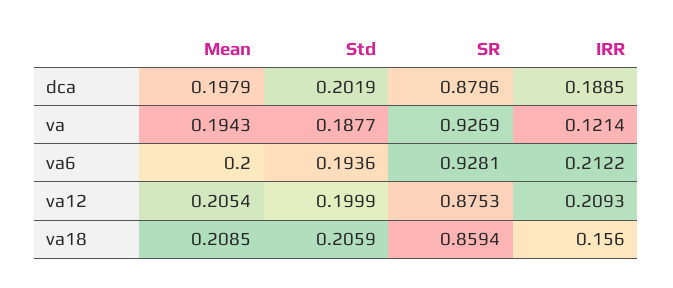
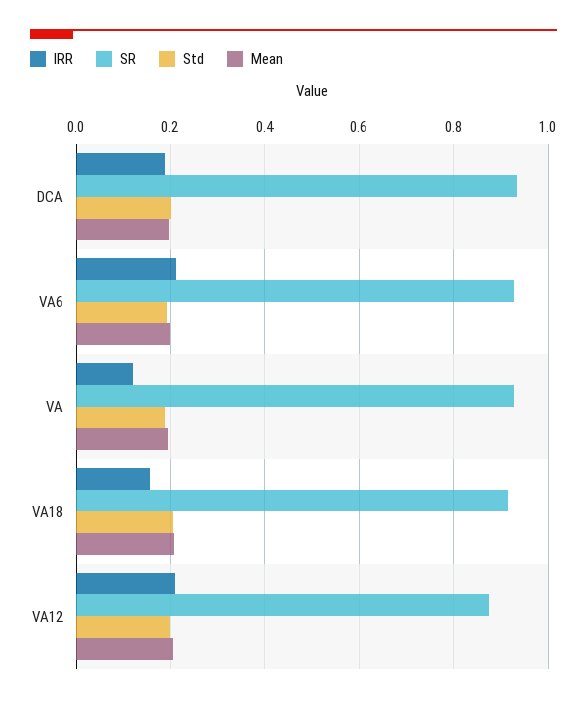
  {
    "Mean": {
      "dca": 0.1979,
      "va": 0.1943,
      "va6": 0.2,
      "va12": 0.2054,
      "va18": 0.2085
    },
    "Std": {
      "dca": 0.2019,
      "va": 0.1877,
      "va6": 0.1936,
      "va12": 0.1999,
      "va18": 0.2059
    },
    "SR": {
-     "dca": 0.8796,
+     "dca": 0.94,
      "va": 0.9269,
      "va6": 0.9281,
      "va12": 0.8753,
-     "va18": 0.8594
+     "va18": 0.92
    },
    "IRR": {
      "dca": 0.1885,
      "va": 0.1214,
      "va6": 0.2122,
      "va12": 0.2093,
      "va18": 0.156
    }
  }

